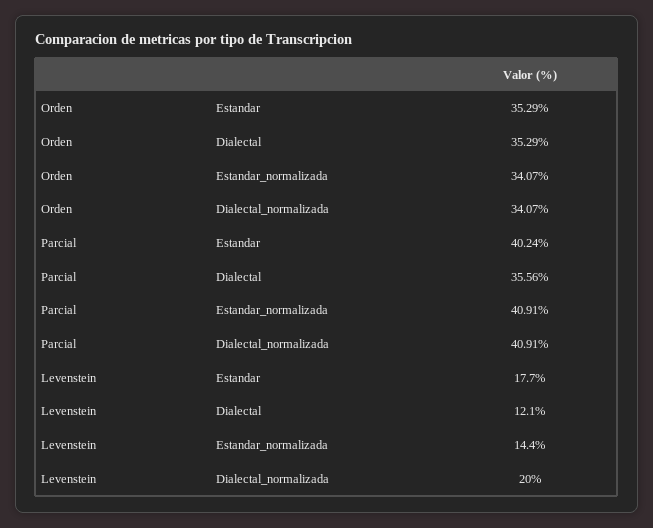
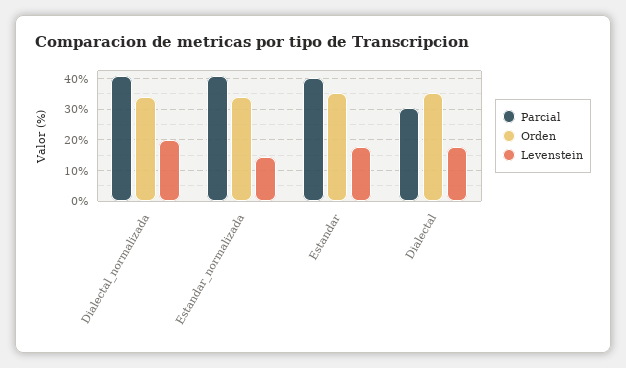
  {
    "Orden": {
      "Estandar": 35.29,
      "Dialectal": 35.29,
      "Estandar_normalizada": 34.07,
      "Dialectal_normalizada": 34.07
    },
    "Parcial": {
      "Estandar": 40.24,
-     "Dialectal": 35.56,
+     "Dialectal": 30,
      "Estandar_normalizada": 40.91,
      "Dialectal_normalizada": 40.91
    },
    "Levenstein": {
      "Estandar": 17.7,
-     "Dialectal": 12.1,
+     "Dialectal": 18,
      "Estandar_normalizada": 14.4,
      "Dialectal_normalizada": 20
    }
  }

